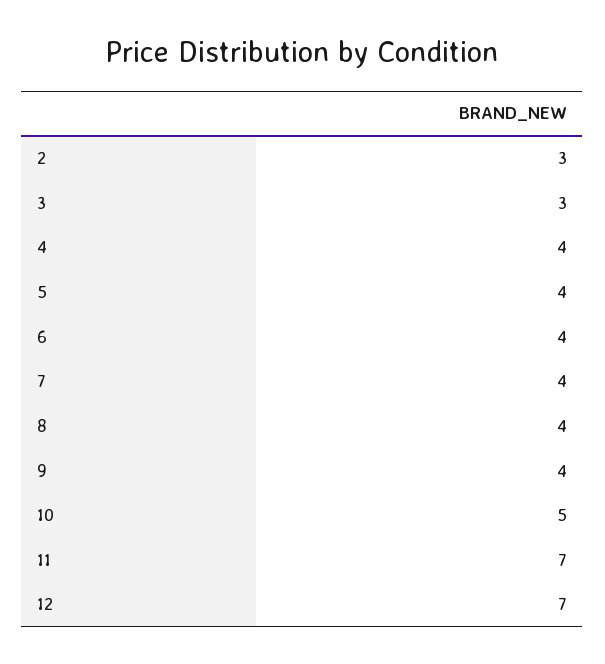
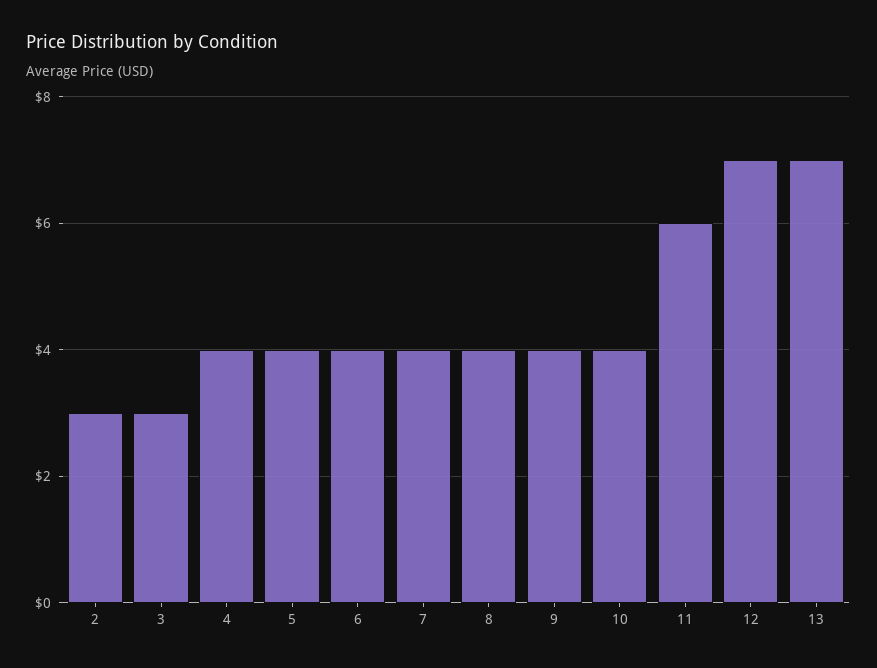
  {
    "2": 3,
    "3": 3,
    "4": 4,
    "5": 4,
    "6": 4,
    "7": 4,
    "8": 4,
    "9": 4,
-   "10": 5,
+   "10": 4,
-   "11": 7,
+   "11": 6,
-   "12": 7
+   "12": 7,
+   "13": 7
  }

